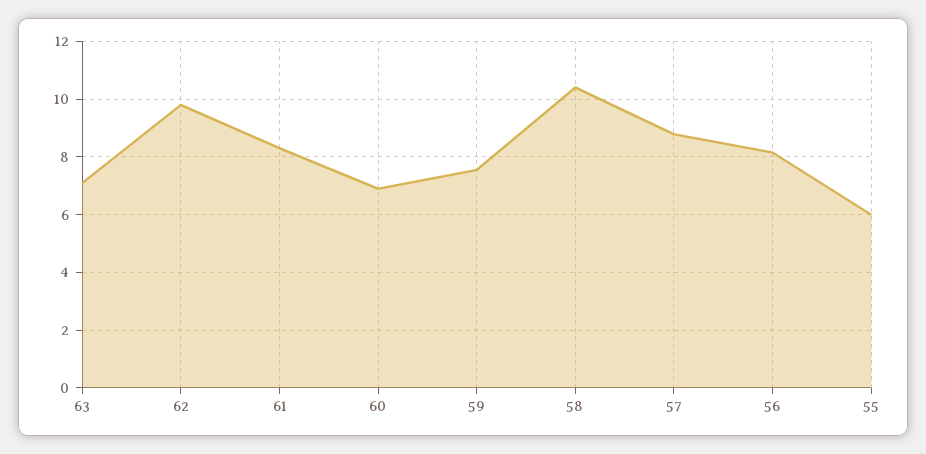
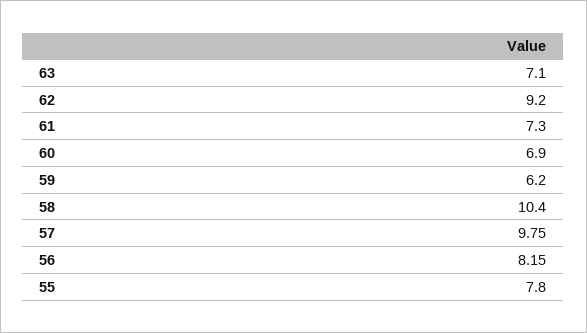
  {
    "63": 7.1,
-   "62": 9.75,
+   "62": 9.2,
-   "61": 8.25,
+   "61": 7.3,
    "60": 6.9,
-   "59": 7.5,
+   "59": 6.2,
    "58": 10.4,
-   "57": 8.75,
+   "57": 9.75,
    "56": 8.15,
-   "55": 6
+   "55": 7.8
  }

